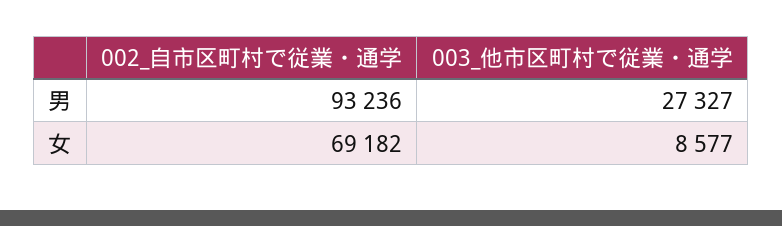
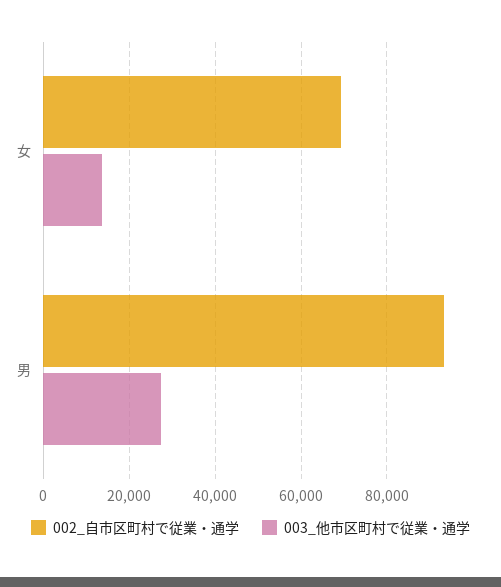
  {
    "002_自市区町村で従業・通学": {
      "男": 93236,
      "女": 69182
    },
    "003_他市区町村で従業・通学": {
      "男": 27327,
-     "女": 8577
+     "女": 14000
    }
  }

